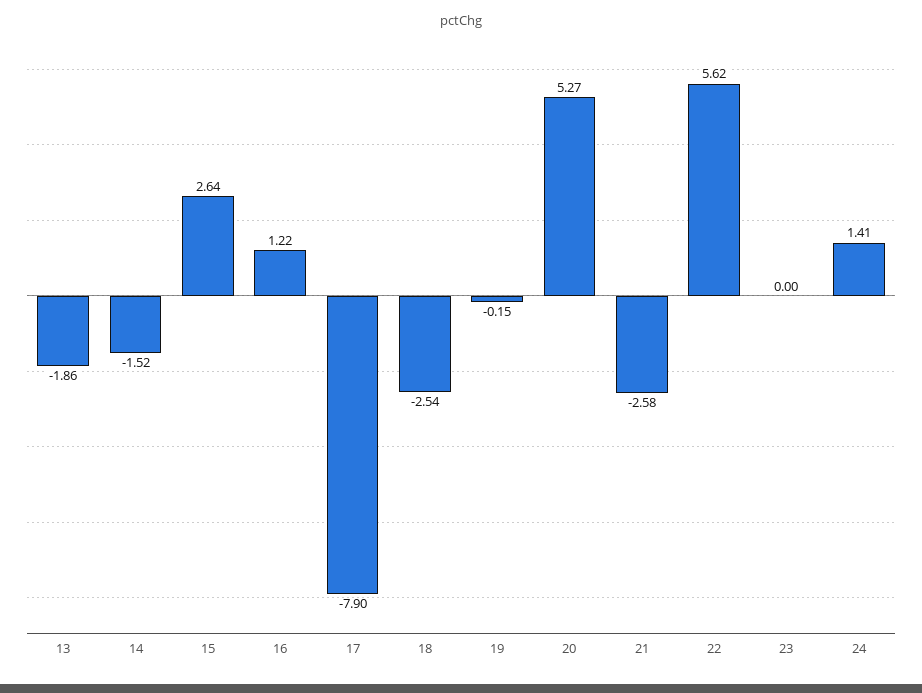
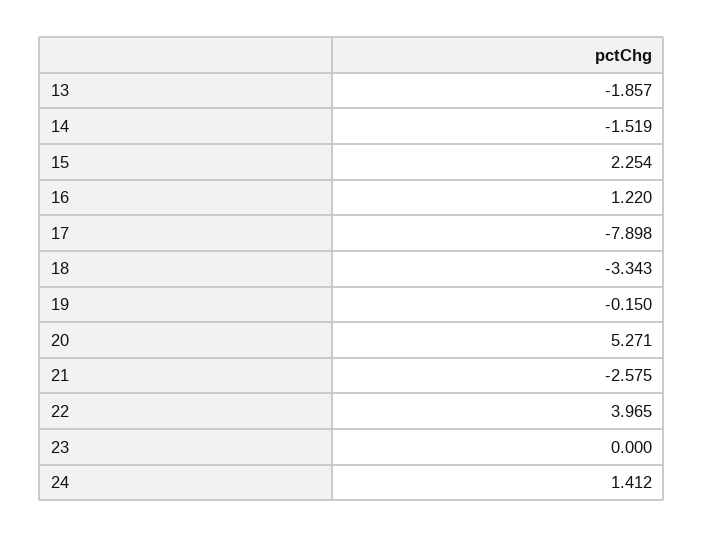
  {
    "13": -1.857,
    "14": -1.519,
-   "15": 2.64,
+   "15": 2.254,
    "16": 1.22,
    "17": -7.898,
-   "18": -2.54,
+   "18": -3.343,
    "19": -0.15,
    "20": 5.271,
    "21": -2.575,
-   "22": 5.62,
+   "22": 3.965,
    "23": 0,
    "24": 1.412
  }

